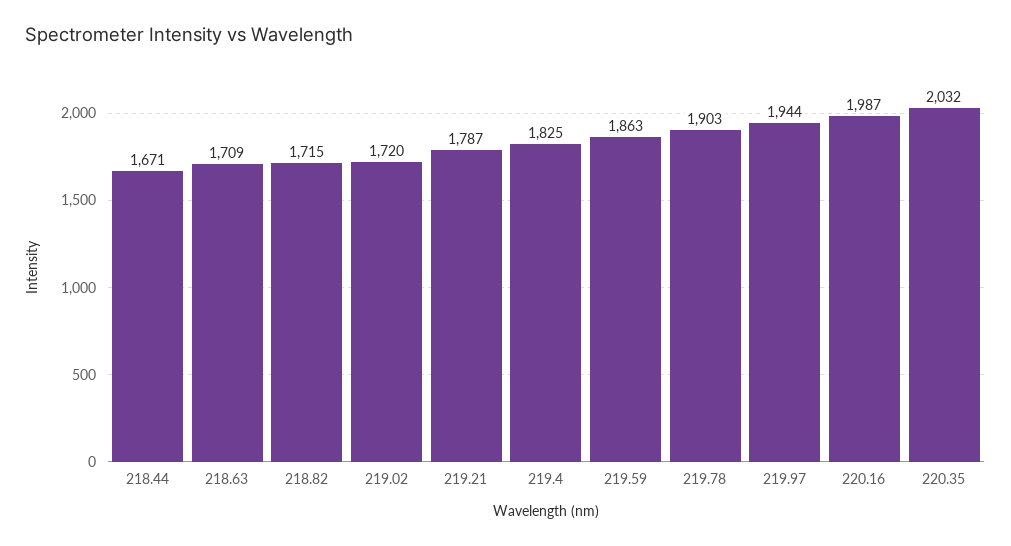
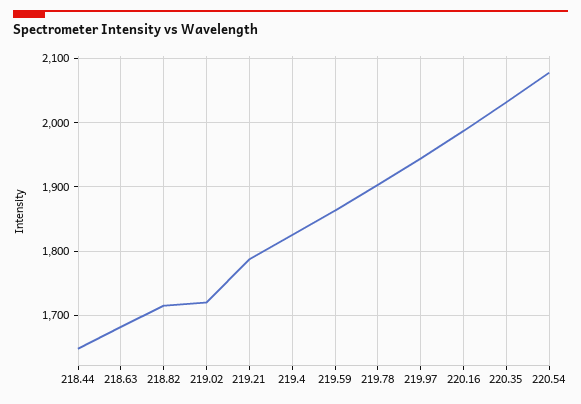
  {
-   "218.44": 1671,
+   "218.44": 1650,
-   "218.63": 1709,
+   "218.63": 1680,
    "218.82": 1715,
    "219.02": 1720,
    "219.21": 1787,
    "219.4": 1825,
    "219.59": 1863,
    "219.78": 1903,
    "219.97": 1944,
    "220.16": 1987,
-   "220.35": 2032
+   "220.35": 2032,
+   "220.54": 2080
  }

